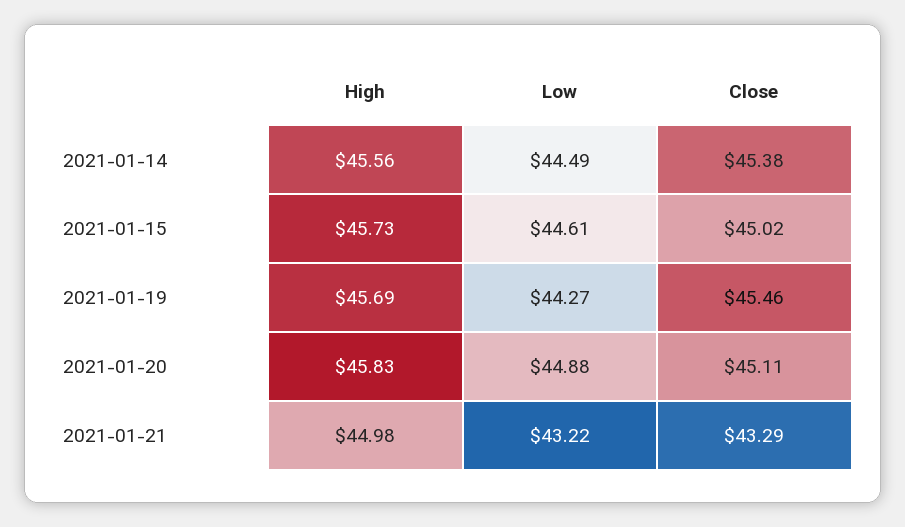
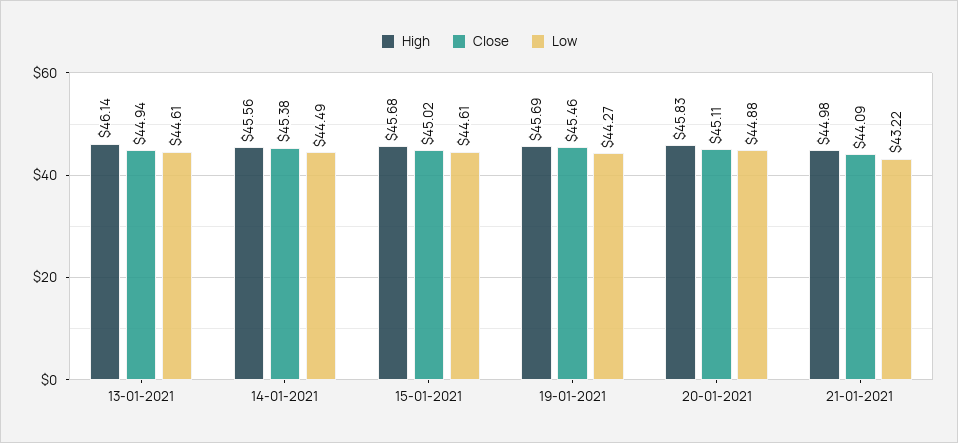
  {
    "High": {
      "2021-01-14": 45.56,
-     "2021-01-15": 45.73,
+     "2021-01-15": 45.68,
      "2021-01-19": 45.69,
      "2021-01-20": 45.83,
-     "2021-01-21": 44.98
+     "2021-01-21": 44.98,
+     "13-01-2021": 46.14
    },
    "Low": {
      "2021-01-14": 44.49,
      "2021-01-15": 44.61,
      "2021-01-19": 44.27,
      "2021-01-20": 44.88,
-     "2021-01-21": 43.22
+     "2021-01-21": 43.22,
+     "13-01-2021": 44.61
    },
    "Close": {
      "2021-01-14": 45.38,
      "2021-01-15": 45.02,
      "2021-01-19": 45.46,
      "2021-01-20": 45.11,
-     "2021-01-21": 43.29
+     "2021-01-21": 44.09,
+     "13-01-2021": 44.94
    }
  }

